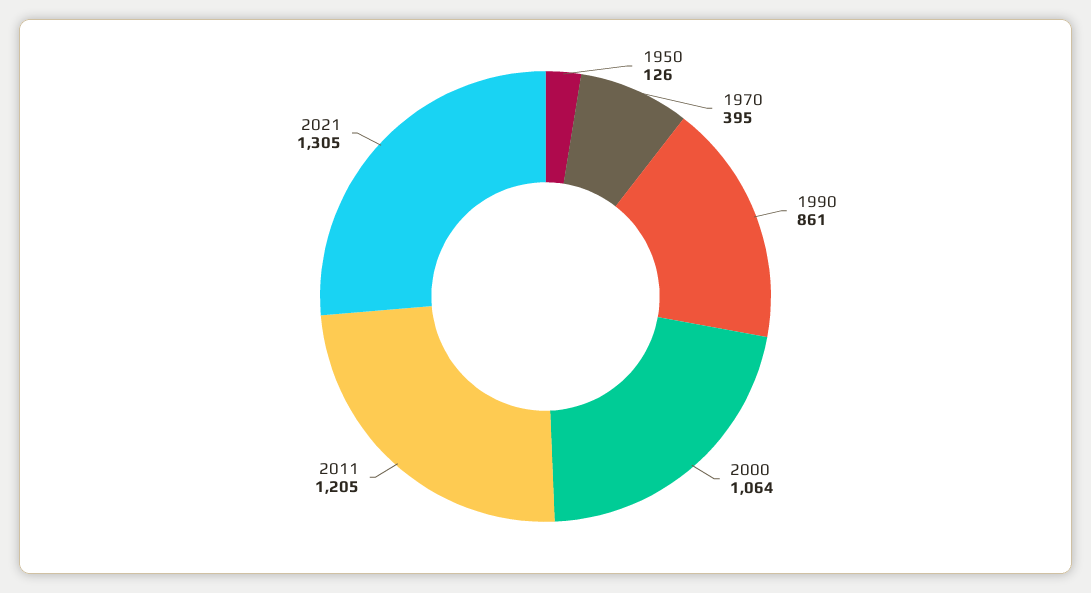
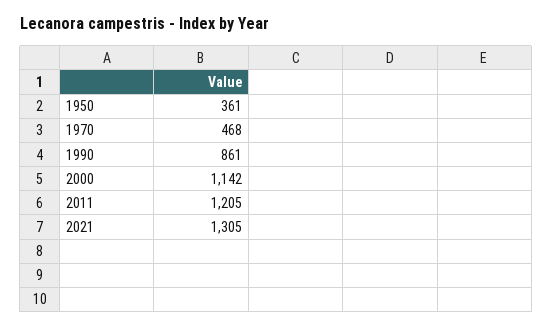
  {
-   "1950": 126,
+   "1950": 361,
-   "1970": 395,
+   "1970": 468,
    "1990": 861,
-   "2000": 1064,
+   "2000": 1142,
    "2011": 1205,
    "2021": 1305
  }

